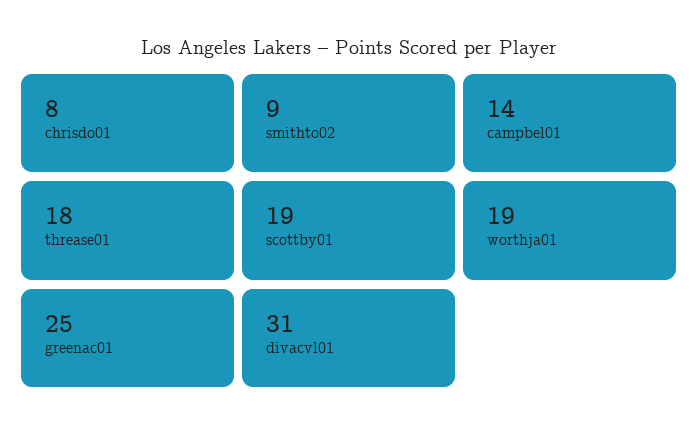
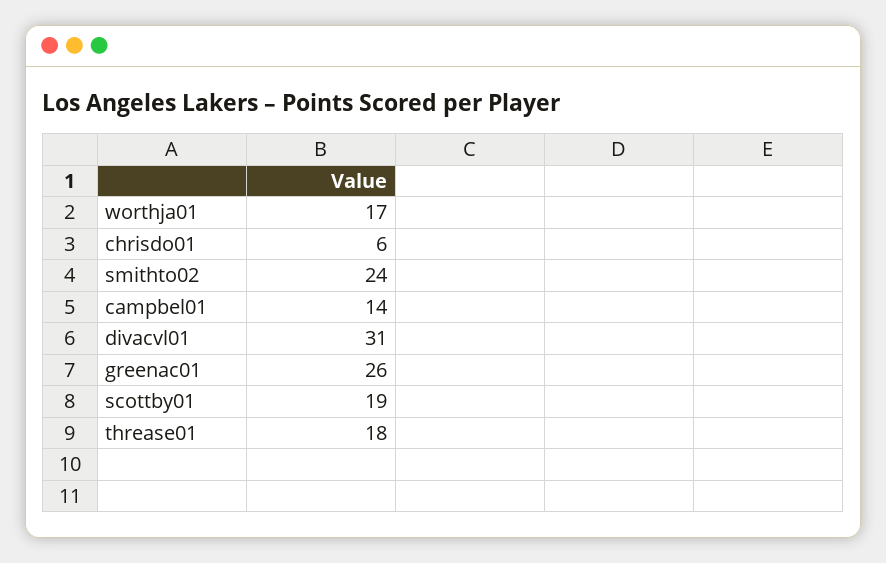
  {
-   "chrisdo01": 8,
+   "chrisdo01": 6,
-   "smithto02": 9,
+   "smithto02": 24,
    "campbel01": 14,
    "threase01": 18,
    "scottby01": 19,
-   "worthja01": 19,
+   "worthja01": 17,
-   "greenac01": 25,
+   "greenac01": 26,
    "divacvl01": 31
  }

